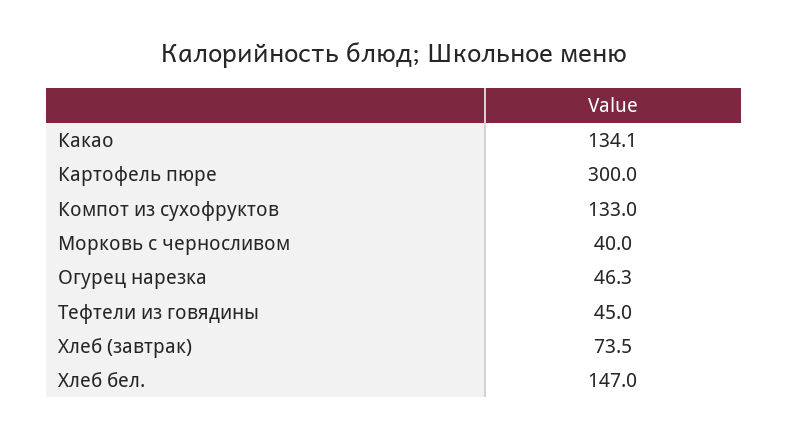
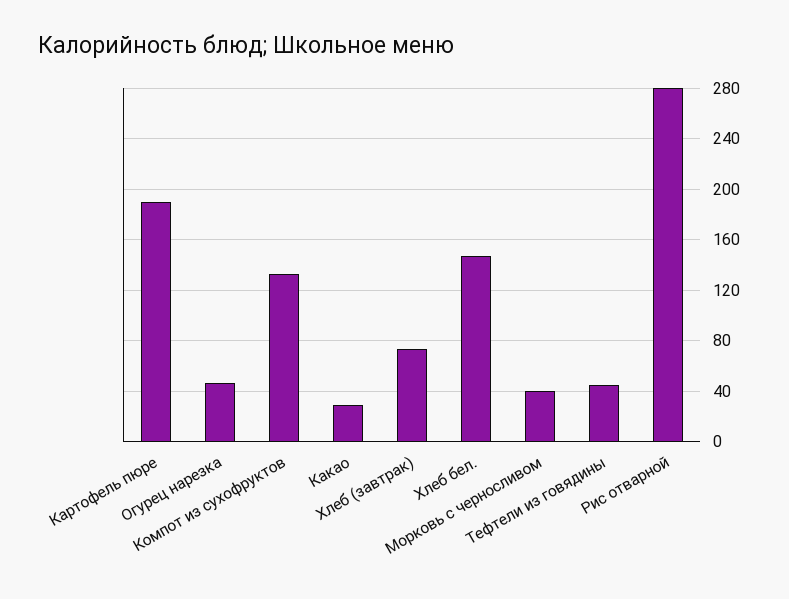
  {
-   "Какао": 134.1,
+   "Какао": 30,
-   "Картофель пюре": 300,
+   "Картофель пюре": 190,
    "Компот из сухофруктов": 133,
    "Морковь с черносливом": 40,
    "Огурец нарезка": 46.3,
    "Тефтели из говядины": 45,
    "Хлеб (завтрак)": 73.5,
-   "Хлеб бел.": 147
+   "Хлеб бел.": 147,
+   "Рис отварной": 280
  }

